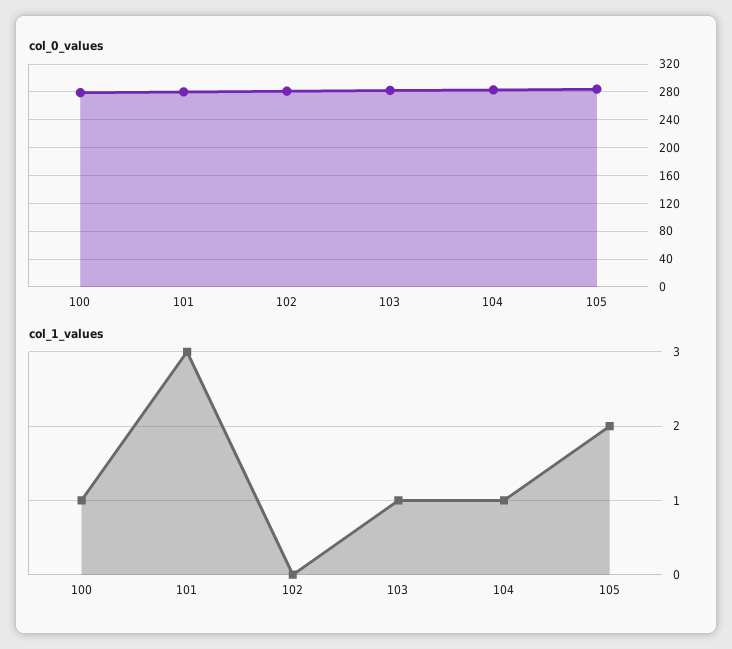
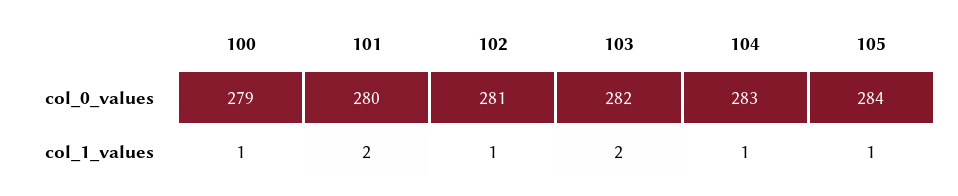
  {
    "col_0_values": {
      "100": 279,
      "101": 280,
      "102": 281,
      "103": 282,
      "104": 283,
      "105": 284
    },
    "col_1_values": {
      "100": 1,
-     "101": 3,
+     "101": 2,
-     "102": 0,
+     "102": 1,
-     "103": 1,
+     "103": 2,
      "104": 1,
-     "105": 2
+     "105": 1
    }
  }

